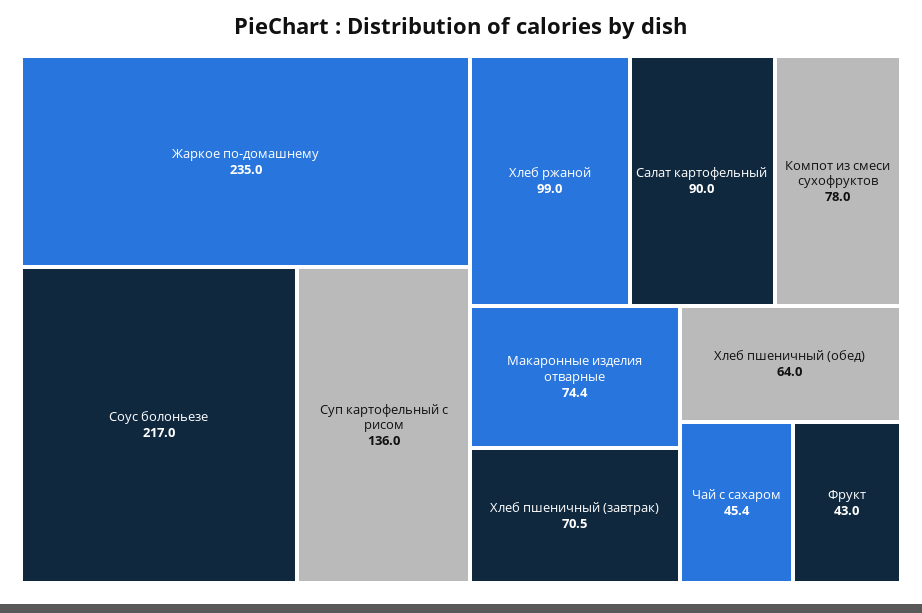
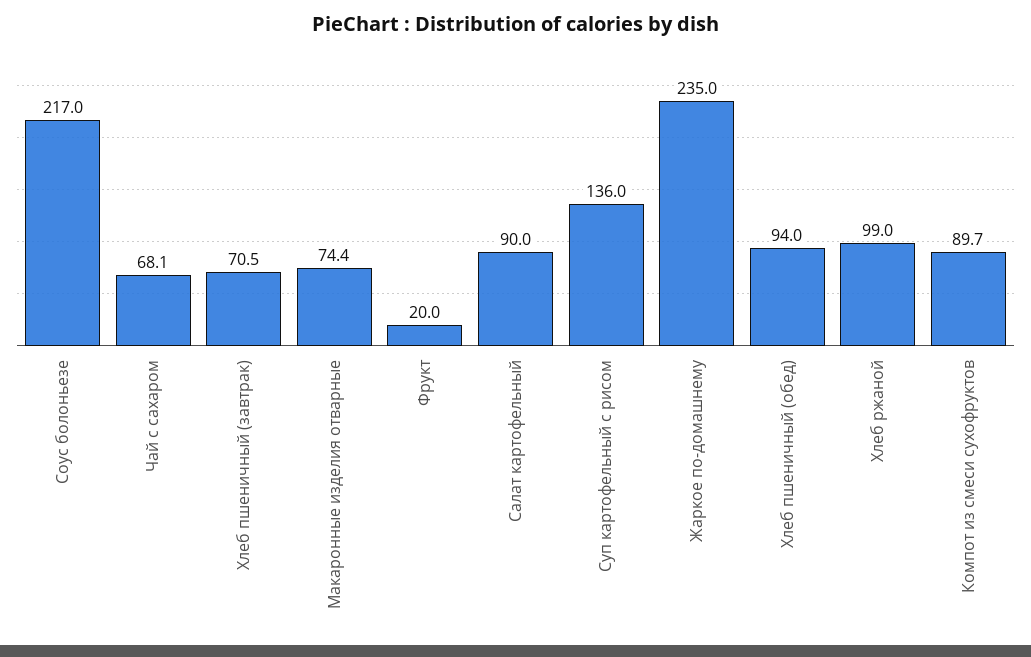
  {
    "Жаркое по-домашнему": 235,
    "Соус болоньезе": 217,
    "Суп картофельный с рисом": 136,
    "Хлеб ржаной": 99,
    "Салат картофельный": 90,
-   "Компот из смеси сухофруктов": 78,
+   "Компот из смеси сухофруктов": 89.7,
    "Макаронные изделия отварные": 74.4,
    "Хлеб пшеничный (завтрак)": 70.5,
-   "Хлеб пшеничный (обед)": 64,
+   "Хлеб пшеничный (обед)": 94,
-   "Чай с сахаром": 45.4,
+   "Чай с сахаром": 68.1,
-   "Фрукт": 43
+   "Фрукт": 20
  }

